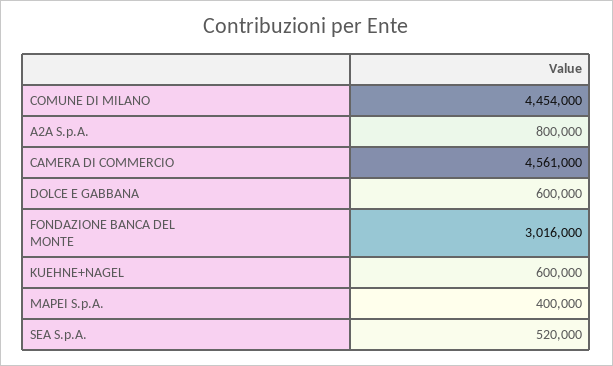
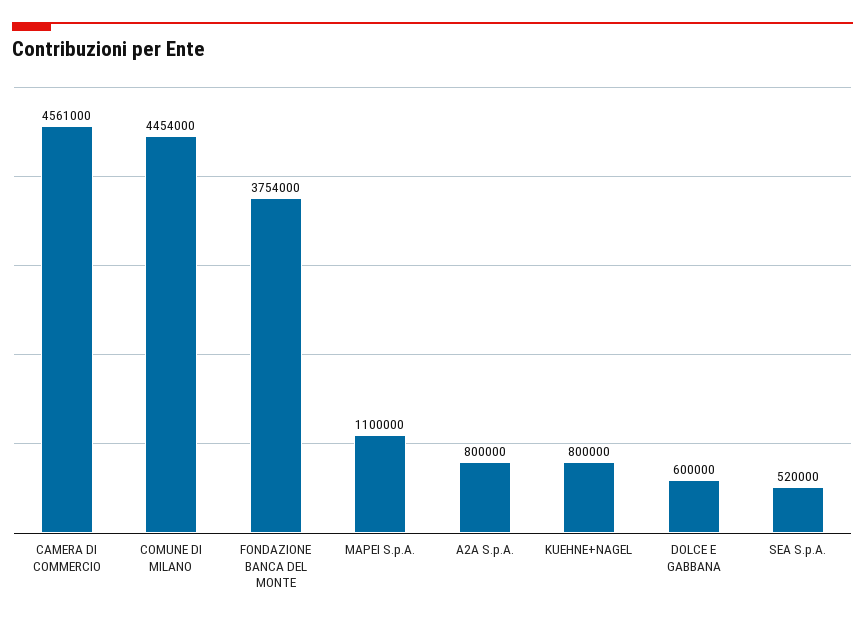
  {
    "COMUNE DI MILANO": 4454000,
    "A2A S.p.A.": 800000,
    "CAMERA DI COMMERCIO": 4561000,
    "DOLCE E GABBANA": 600000,
-   "FONDAZIONE BANCA DEL MONTE": 3016000,
+   "FONDAZIONE BANCA DEL MONTE": 3754000,
-   "KUEHNE+NAGEL": 600000,
+   "KUEHNE+NAGEL": 800000,
-   "MAPEI S.p.A.": 400000,
+   "MAPEI S.p.A.": 1100000,
    "SEA S.p.A.": 520000
  }

